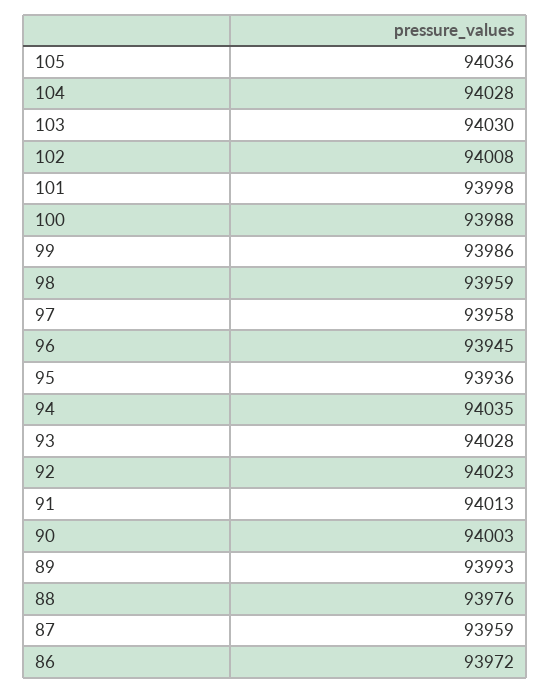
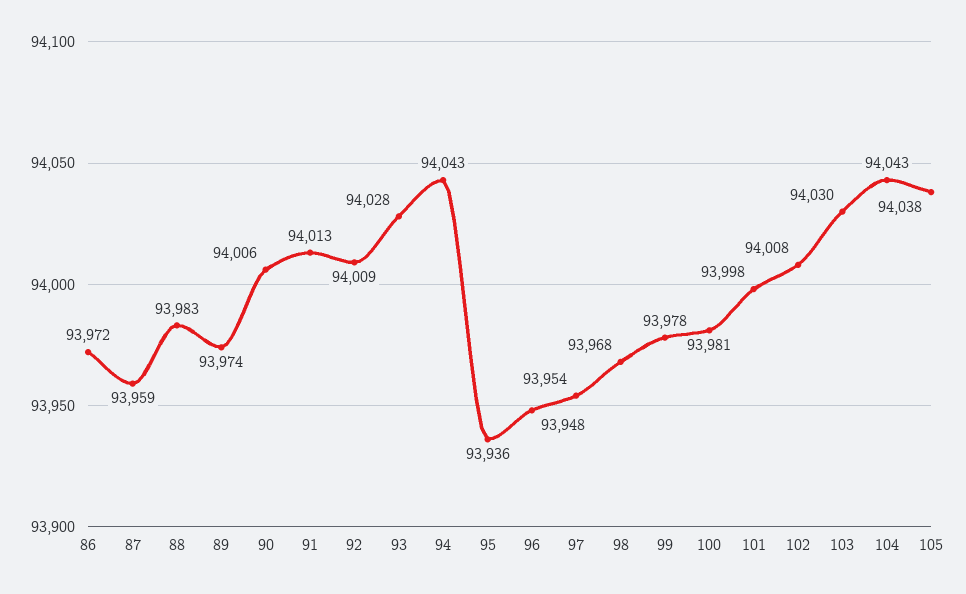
  {
-   "105": 94036,
+   "105": 94038,
-   "104": 94028,
+   "104": 94043,
    "103": 94030,
    "102": 94008,
    "101": 93998,
-   "100": 93988,
+   "100": 93981,
-   "99": 93986,
+   "99": 93978,
-   "98": 93959,
+   "98": 93968,
-   "97": 93958,
+   "97": 93954,
-   "96": 93945,
+   "96": 93948,
    "95": 93936,
-   "94": 94035,
+   "94": 94043,
    "93": 94028,
-   "92": 94023,
+   "92": 94009,
    "91": 94013,
-   "90": 94003,
+   "90": 94006,
-   "89": 93993,
+   "89": 93974,
-   "88": 93976,
+   "88": 93983,
    "87": 93959,
    "86": 93972
  }

